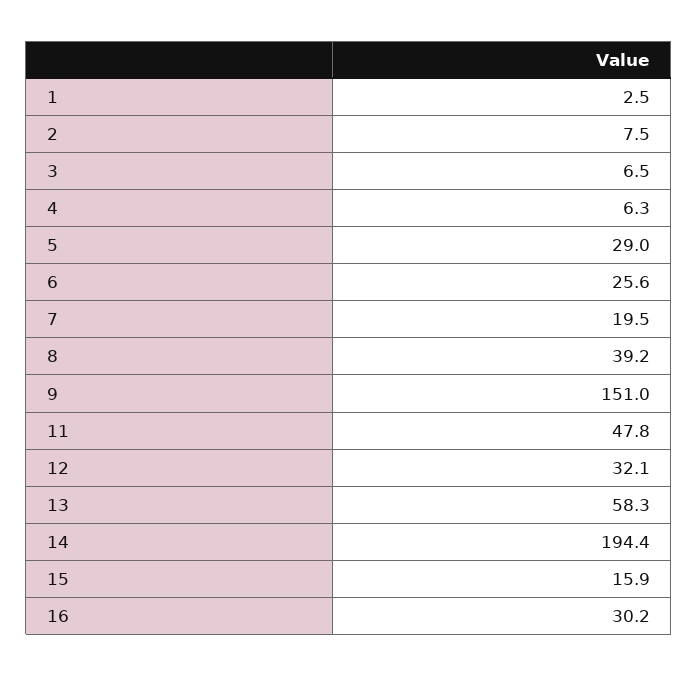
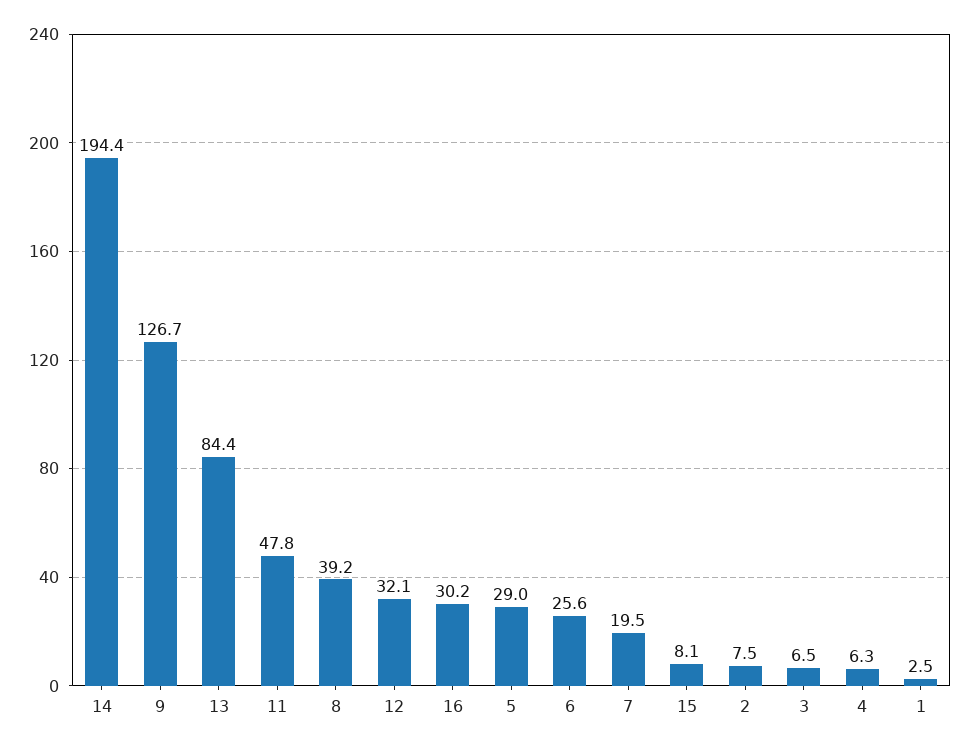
  {
    "1": 2.5,
    "2": 7.5,
    "3": 6.5,
    "4": 6.3,
    "5": 29,
    "6": 25.6,
    "7": 19.5,
    "8": 39.2,
-   "9": 151,
+   "9": 126.7,
    "11": 47.8,
    "12": 32.1,
-   "13": 58.3,
+   "13": 84.4,
    "14": 194.4,
-   "15": 15.9,
+   "15": 8.1,
    "16": 30.2
  }

